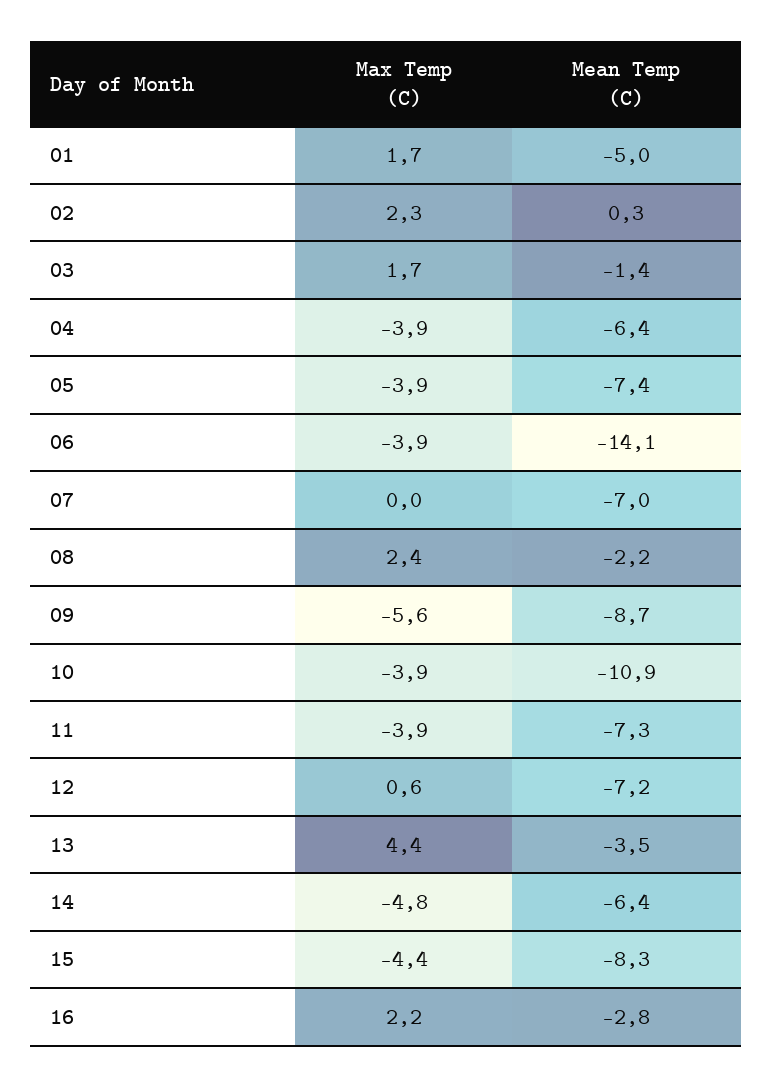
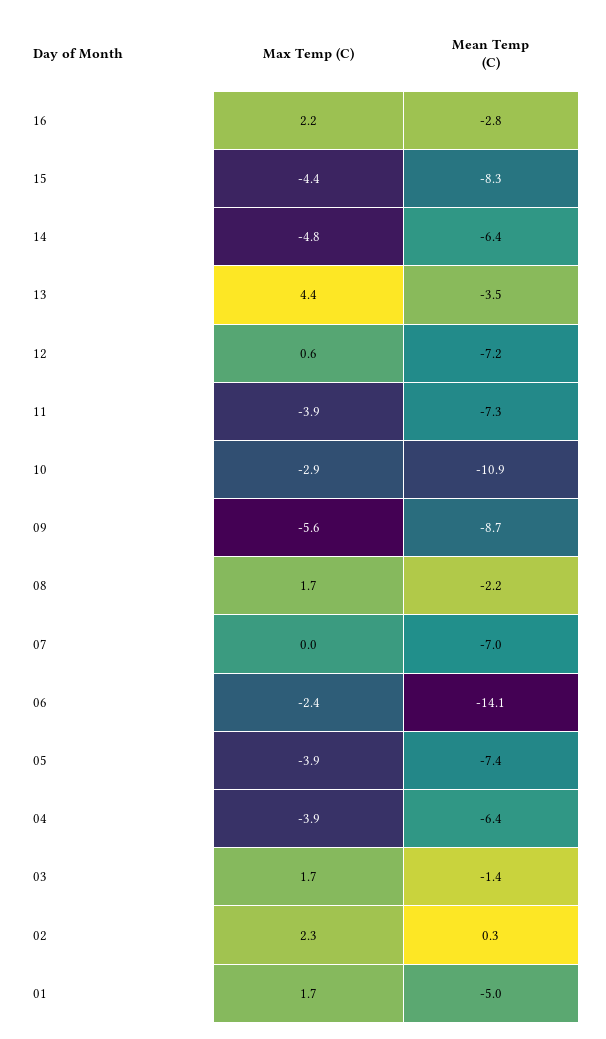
  {
    "Max Temp (C)": {
      "01": 1.7,
      "02": 2.3,
      "03": 1.7,
      "04": -3.9,
      "05": -3.9,
-     "06": -3.9,
+     "06": -2.4,
      "07": 0,
-     "08": 2.4,
+     "08": 1.7,
      "09": -5.6,
-     "10": -3.9,
+     "10": -2.9,
      "11": -3.9,
      "12": 0.6,
      "13": 4.4,
      "14": -4.8,
      "15": -4.4,
      "16": 2.2
    },
    "Mean Temp (C)": {
      "01": -5,
      "02": 0.3,
      "03": -1.4,
      "04": -6.4,
      "05": -7.4,
      "06": -14.1,
      "07": -7,
      "08": -2.2,
      "09": -8.7,
      "10": -10.9,
      "11": -7.3,
      "12": -7.2,
      "13": -3.5,
      "14": -6.4,
      "15": -8.3,
      "16": -2.8
    }
  }

